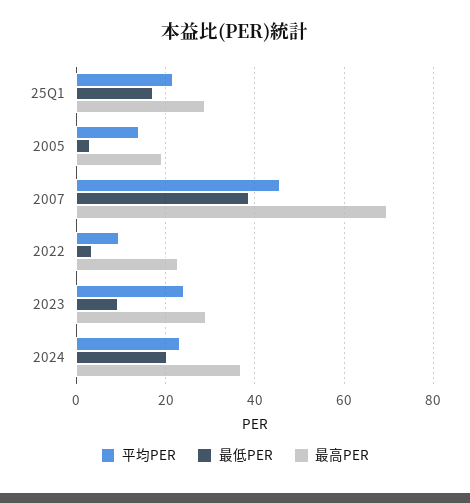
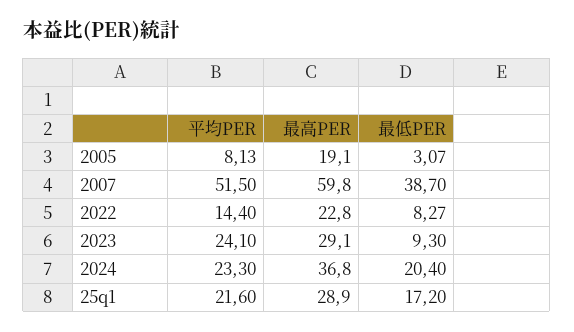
  {
    "平均PER": {
      "25Q1": 21.6,
-     "2005": 14,
+     "2005": 8.13,
-     "2007": 46,
+     "2007": 51.5,
-     "2022": 10,
+     "2022": 14.4,
      "2023": 24.1,
      "2024": 23.3
    },
    "最低PER": {
      "25Q1": 17.2,
      "2005": 3.07,
      "2007": 38.7,
-     "2022": 4,
+     "2022": 8.27,
      "2023": 9.3,
      "2024": 20.4
    },
    "最高PER": {
      "25Q1": 28.9,
      "2005": 19.1,
-     "2007": 70,
+     "2007": 59.8,
      "2022": 22.8,
      "2023": 29.1,
      "2024": 36.8
    }
  }

